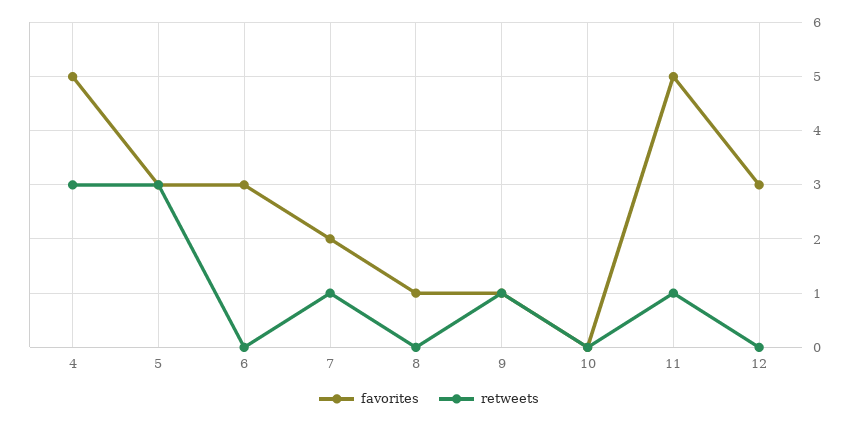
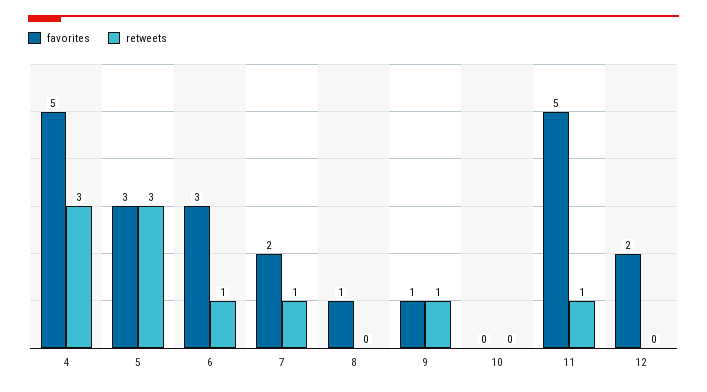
  {
    "favorites": {
      "4": 5,
      "5": 3,
      "6": 3,
      "7": 2,
      "8": 1,
      "9": 1,
      "10": 0,
      "11": 5,
-     "12": 3
+     "12": 2
    },
    "retweets": {
      "4": 3,
      "5": 3,
-     "6": 0,
+     "6": 1,
      "7": 1,
      "8": 0,
      "9": 1,
      "10": 0,
      "11": 1,
      "12": 0
    }
  }

